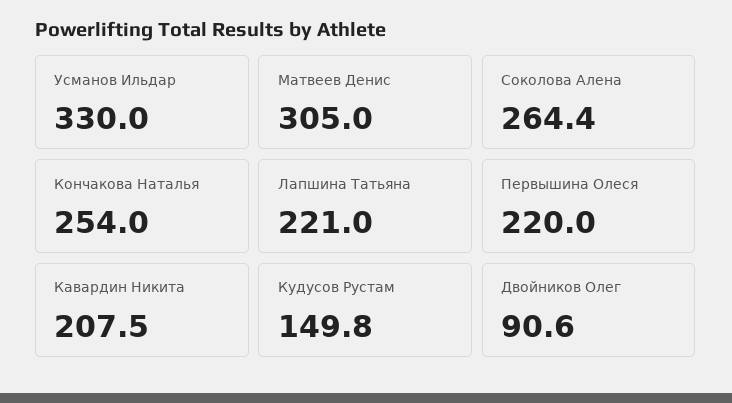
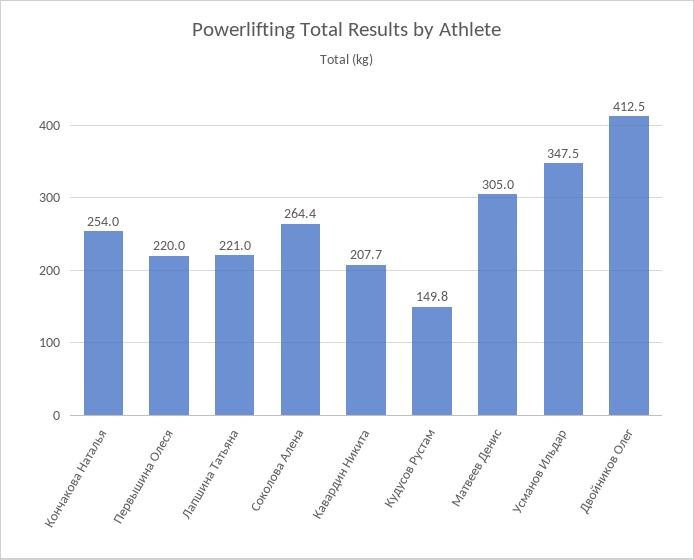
  {
-   "Усманов Ильдар": 330,
+   "Усманов Ильдар": 347.5,
    "Матвеев Денис": 305,
    "Соколова Алена": 264.4,
    "Кончакова Наталья": 254,
    "Лапшина Татьяна": 221,
    "Первышина Олеся": 220,
-   "Кавардин Никита": 207.5,
+   "Кавардин Никита": 207.7,
    "Кудусов Рустам": 149.8,
-   "Двойников Олег": 90.6
+   "Двойников Олег": 412.5
  }

